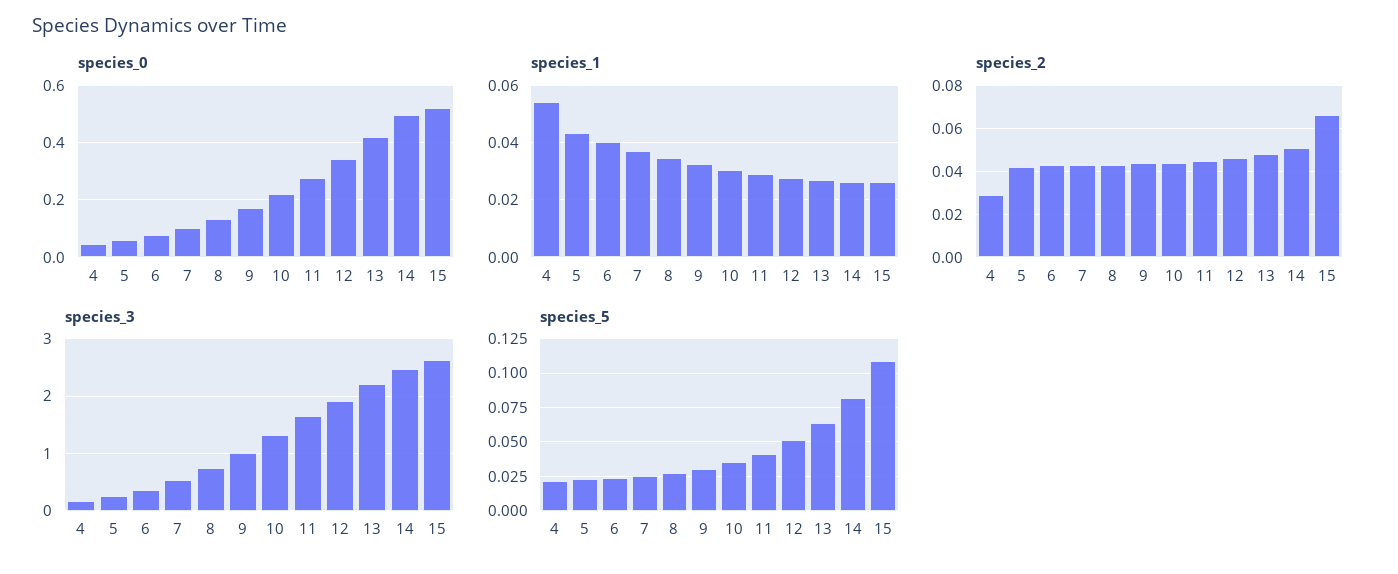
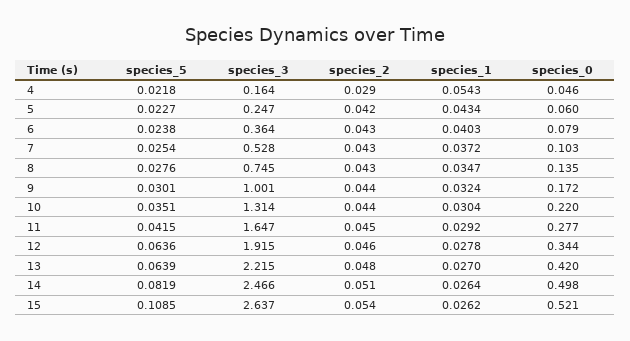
  {
    "species_0": {
      "4": 0.046,
      "5": 0.06,
      "6": 0.079,
      "7": 0.103,
      "8": 0.135,
      "9": 0.172,
      "10": 0.22,
      "11": 0.277,
      "12": 0.344,
      "13": 0.42,
      "14": 0.498,
      "15": 0.521
    },
    "species_1": {
      "4": 0.0543,
      "5": 0.0434,
      "6": 0.0403,
      "7": 0.0372,
      "8": 0.0347,
      "9": 0.0324,
      "10": 0.0304,
      "11": 0.0292,
      "12": 0.0278,
      "13": 0.027,
      "14": 0.0264,
      "15": 0.0262
    },
    "species_2": {
      "4": 0.029,
      "5": 0.042,
      "6": 0.043,
      "7": 0.043,
      "8": 0.043,
      "9": 0.044,
      "10": 0.044,
      "11": 0.045,
      "12": 0.046,
      "13": 0.048,
      "14": 0.051,
-     "15": 0.065
+     "15": 0.054
    },
    "species_3": {
      "4": 0.164,
      "5": 0.247,
      "6": 0.364,
      "7": 0.528,
      "8": 0.745,
      "9": 1.001,
      "10": 1.314,
      "11": 1.647,
      "12": 1.915,
      "13": 2.215,
      "14": 2.466,
      "15": 2.637
    },
    "species_5": {
      "4": 0.0218,
      "5": 0.0227,
      "6": 0.0238,
      "7": 0.0254,
      "8": 0.0276,
      "9": 0.0301,
      "10": 0.0351,
      "11": 0.0415,
-     "12": 0.05,
+     "12": 0.0636,
      "13": 0.0639,
      "14": 0.0819,
      "15": 0.1085
    }
  }

